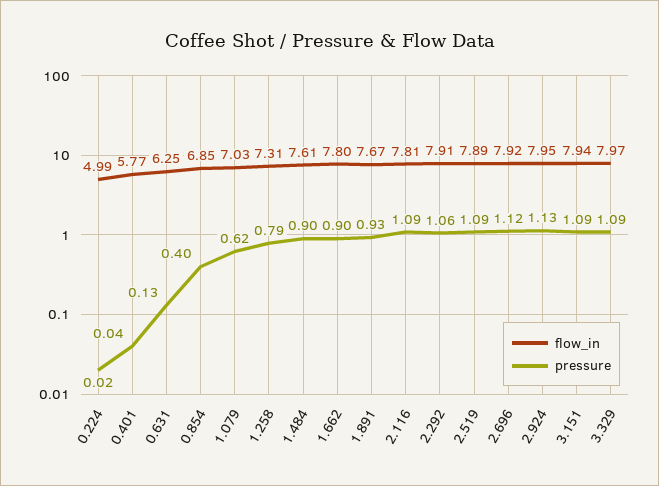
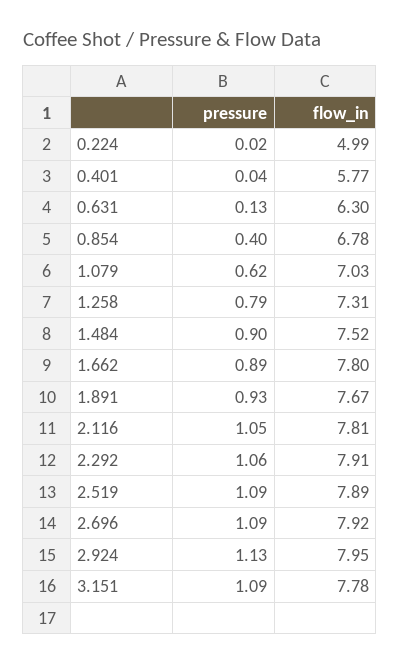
  {
    "flow_in": {
      "0.224": 4.99,
      "0.401": 5.77,
-     "0.631": 6.25,
+     "0.631": 6.3,
-     "0.854": 6.85,
+     "0.854": 6.78,
      "1.079": 7.03,
      "1.258": 7.31,
-     "1.484": 7.61,
+     "1.484": 7.52,
      "1.662": 7.8,
      "1.891": 7.67,
      "2.116": 7.81,
      "2.292": 7.91,
      "2.519": 7.89,
      "2.696": 7.92,
      "2.924": 7.95,
-     "3.151": 7.94,
+     "3.151": 7.78
-     "3.329": 7.97
    },
    "pressure": {
      "0.224": 0.02,
      "0.401": 0.04,
      "0.631": 0.13,
      "0.854": 0.4,
      "1.079": 0.62,
      "1.258": 0.79,
      "1.484": 0.9,
-     "1.662": 0.9,
+     "1.662": 0.89,
      "1.891": 0.93,
-     "2.116": 1.09,
+     "2.116": 1.05,
      "2.292": 1.06,
      "2.519": 1.09,
-     "2.696": 1.12,
+     "2.696": 1.09,
      "2.924": 1.13,
-     "3.151": 1.09,
+     "3.151": 1.09
-     "3.329": 1.09
    }
  }

